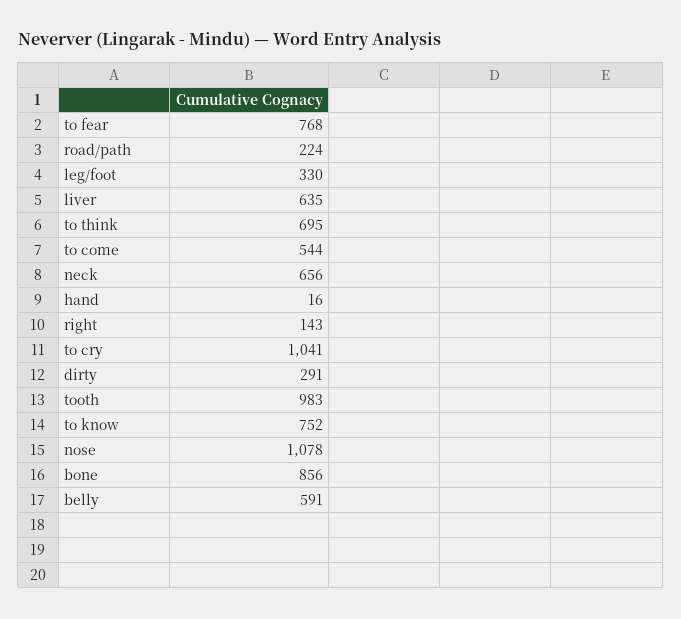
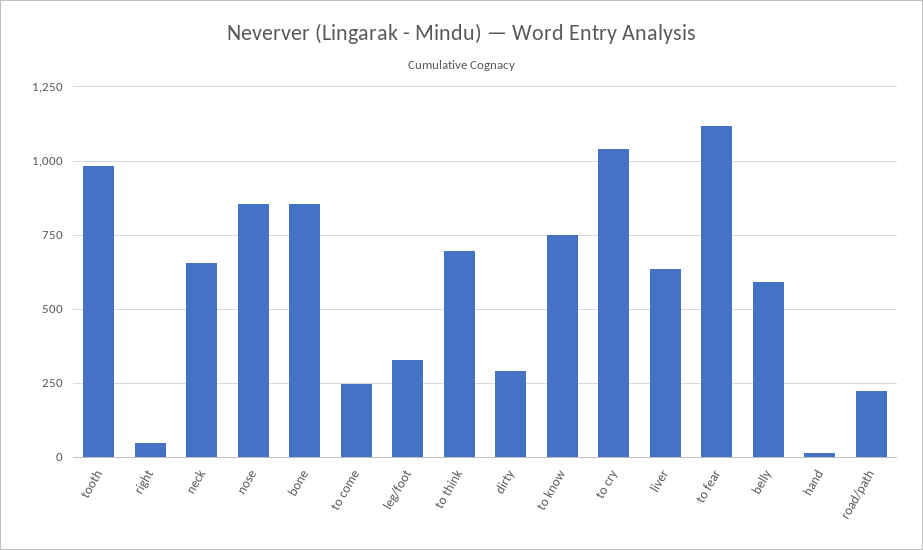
  {
-   "to fear": 768,
+   "to fear": 1125,
    "road/path": 224,
    "leg/foot": 330,
    "liver": 635,
    "to think": 695,
-   "to come": 544,
+   "to come": 250,
    "neck": 656,
    "hand": 16,
-   "right": 143,
+   "right": 50,
    "to cry": 1041,
    "dirty": 291,
    "tooth": 983,
    "to know": 752,
-   "nose": 1078,
+   "nose": 850,
    "bone": 856,
    "belly": 591
  }

